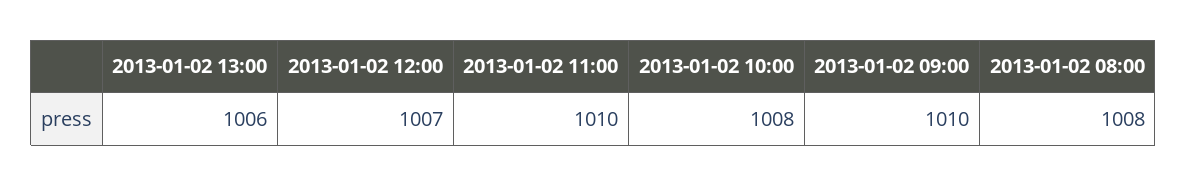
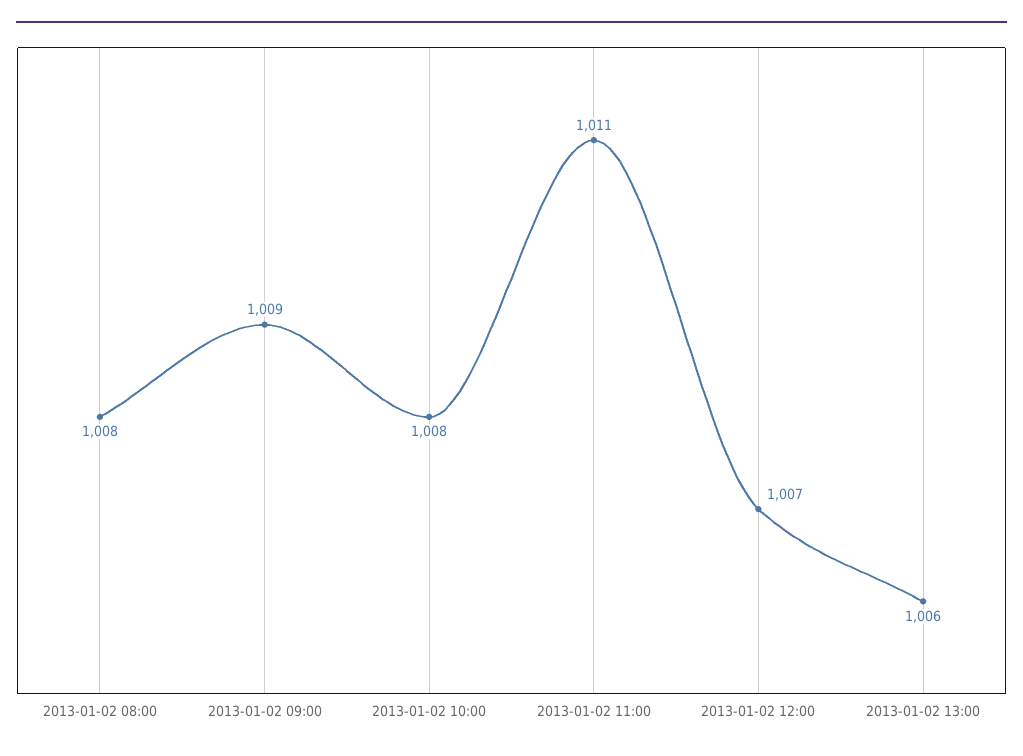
  {
    "2013-01-02 13:00": 1006,
    "2013-01-02 12:00": 1007,
-   "2013-01-02 11:00": 1010,
+   "2013-01-02 11:00": 1011,
    "2013-01-02 10:00": 1008,
-   "2013-01-02 09:00": 1010,
+   "2013-01-02 09:00": 1009,
    "2013-01-02 08:00": 1008
  }

